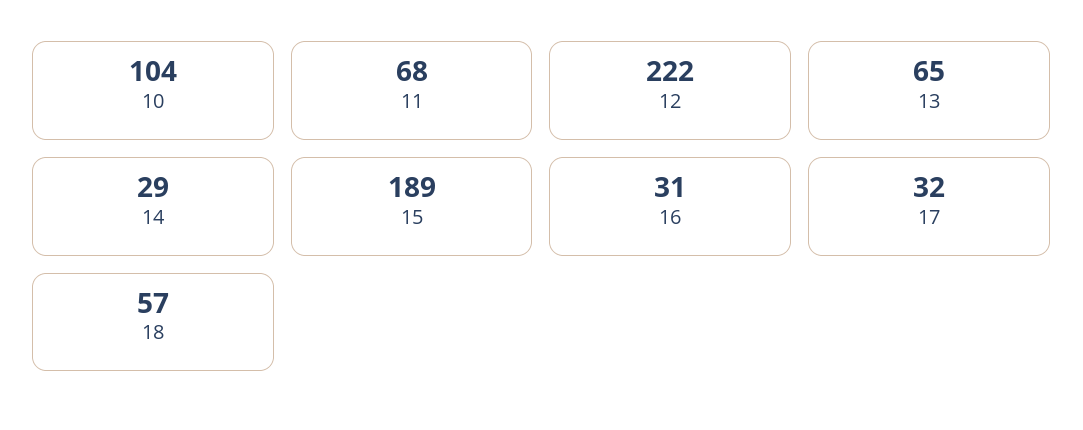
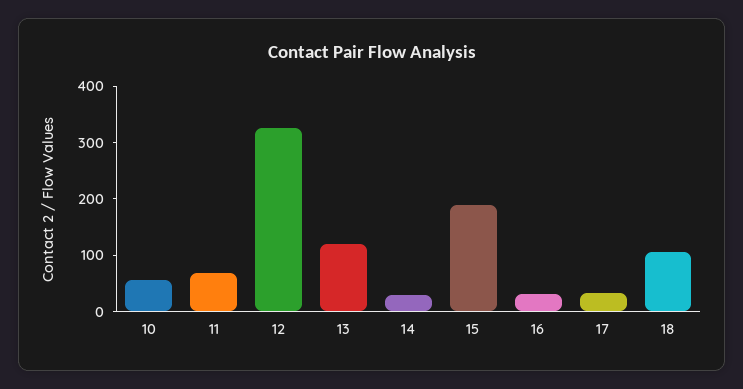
  {
-   "10": 104,
+   "10": 60,
    "11": 68,
-   "12": 222,
+   "12": 320,
-   "13": 65,
+   "13": 120,
    "14": 29,
    "15": 189,
    "16": 31,
    "17": 32,
-   "18": 57
+   "18": 100
  }

